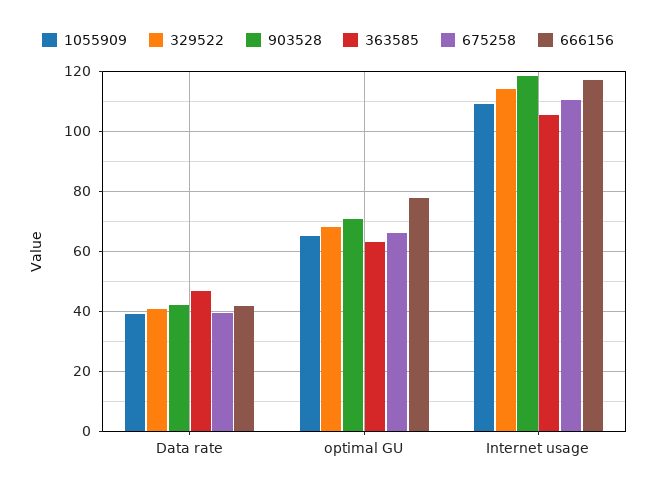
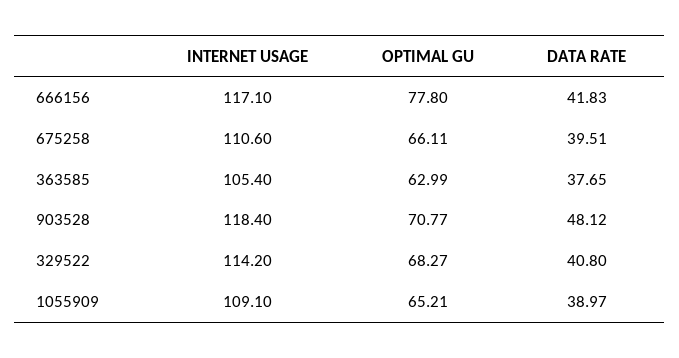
  {
    "1055909": {
      "Data rate": 38.97,
      "optimal GU": 65.21,
      "Internet usage": 109.1
    },
    "329522": {
      "Data rate": 40.8,
      "optimal GU": 68.27,
      "Internet usage": 114.2
    },
    "903528": {
-     "Data rate": 42.5,
+     "Data rate": 48.12,
      "optimal GU": 70.77,
      "Internet usage": 118.4
    },
    "363585": {
-     "Data rate": 47.5,
+     "Data rate": 37.65,
      "optimal GU": 62.99,
      "Internet usage": 105.4
    },
    "675258": {
      "Data rate": 39.51,
      "optimal GU": 66.11,
      "Internet usage": 110.6
    },
    "666156": {
      "Data rate": 41.83,
      "optimal GU": 77.8,
      "Internet usage": 117.1
    }
  }

